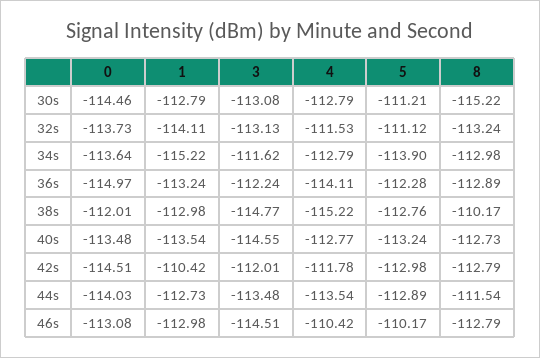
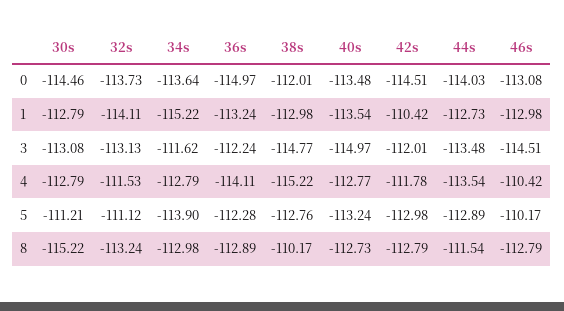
  {
    "0": {
      "30s": -114.46,
      "32s": -113.73,
      "34s": -113.64,
      "36s": -114.97,
      "38s": -112.01,
      "40s": -113.48,
      "42s": -114.51,
      "44s": -114.03,
      "46s": -113.08
    },
    "1": {
      "30s": -112.79,
      "32s": -114.11,
      "34s": -115.22,
      "36s": -113.24,
      "38s": -112.98,
      "40s": -113.54,
      "42s": -110.42,
      "44s": -112.73,
      "46s": -112.98
    },
    "3": {
      "30s": -113.08,
      "32s": -113.13,
      "34s": -111.62,
      "36s": -112.24,
      "38s": -114.77,
-     "40s": -114.55,
+     "40s": -114.97,
      "42s": -112.01,
      "44s": -113.48,
      "46s": -114.51
    },
    "4": {
      "30s": -112.79,
      "32s": -111.53,
      "34s": -112.79,
      "36s": -114.11,
      "38s": -115.22,
      "40s": -112.77,
      "42s": -111.78,
      "44s": -113.54,
      "46s": -110.42
    },
    "5": {
      "30s": -111.21,
      "32s": -111.12,
      "34s": -113.9,
      "36s": -112.28,
      "38s": -112.76,
      "40s": -113.24,
      "42s": -112.98,
      "44s": -112.89,
      "46s": -110.17
    },
    "8": {
      "30s": -115.22,
      "32s": -113.24,
      "34s": -112.98,
      "36s": -112.89,
      "38s": -110.17,
      "40s": -112.73,
      "42s": -112.79,
      "44s": -111.54,
      "46s": -112.79
    }
  }

